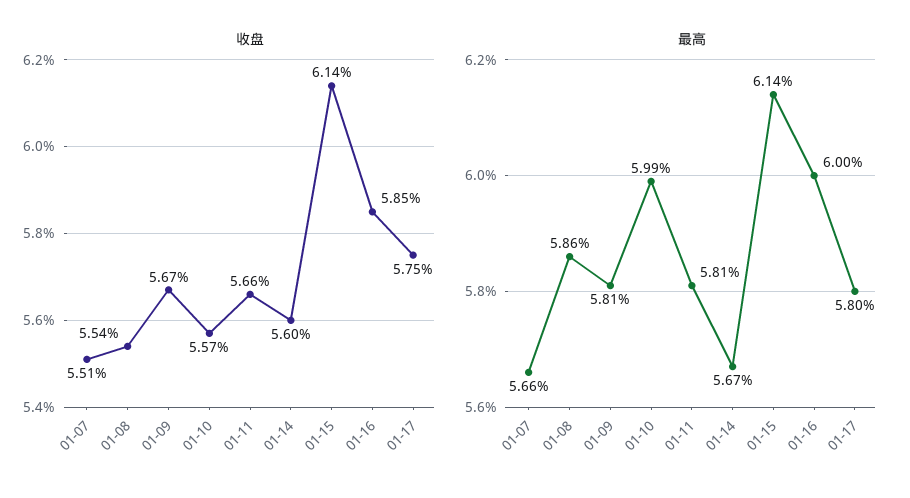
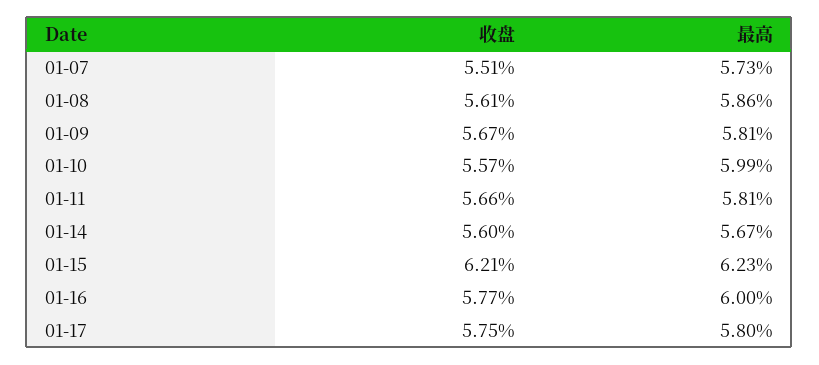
  {
    "收盘": {
      "01-07": 5.51,
-     "01-08": 5.54,
+     "01-08": 5.61,
      "01-09": 5.67,
      "01-10": 5.57,
      "01-11": 5.66,
      "01-14": 5.6,
-     "01-15": 6.14,
+     "01-15": 6.21,
-     "01-16": 5.85,
+     "01-16": 5.77,
      "01-17": 5.75
    },
    "最高": {
-     "01-07": 5.66,
+     "01-07": 5.73,
      "01-08": 5.86,
      "01-09": 5.81,
      "01-10": 5.99,
      "01-11": 5.81,
      "01-14": 5.67,
-     "01-15": 6.14,
+     "01-15": 6.23,
      "01-16": 6,
      "01-17": 5.8
    }
  }

